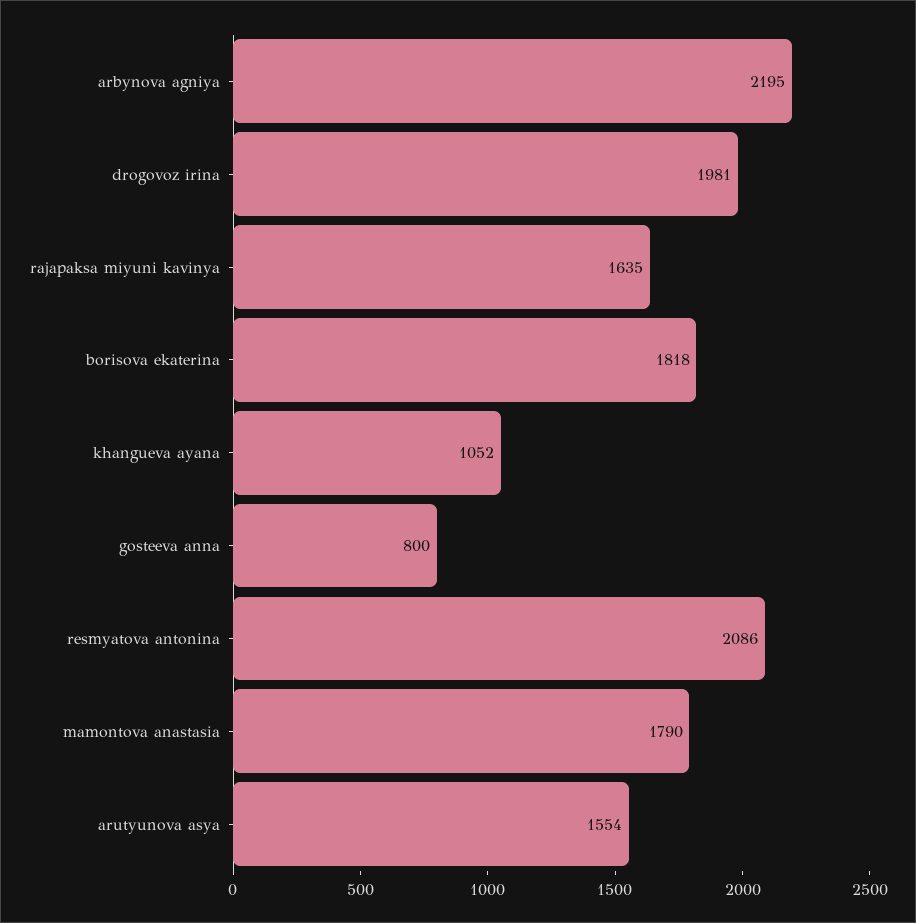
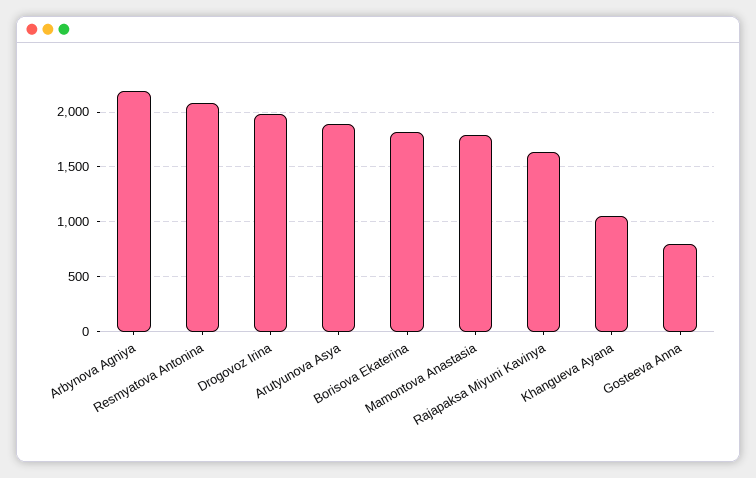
  {
    "arbynova agniya": 2195,
    "drogovoz irina": 1981,
    "rajapaksa miyuni kavinya": 1635,
    "borisova ekaterina": 1818,
    "khangueva ayana": 1052,
    "gosteeva anna": 800,
    "resmyatova antonina": 2086,
    "mamontova anastasia": 1790,
-   "arutyunova asya": 1554
+   "arutyunova asya": 1900
  }

